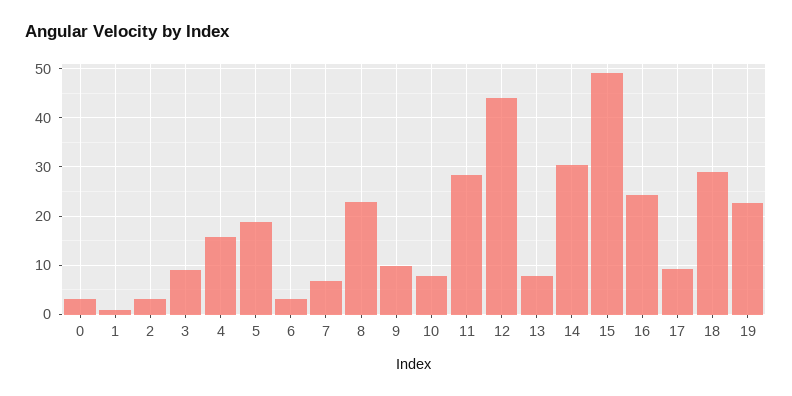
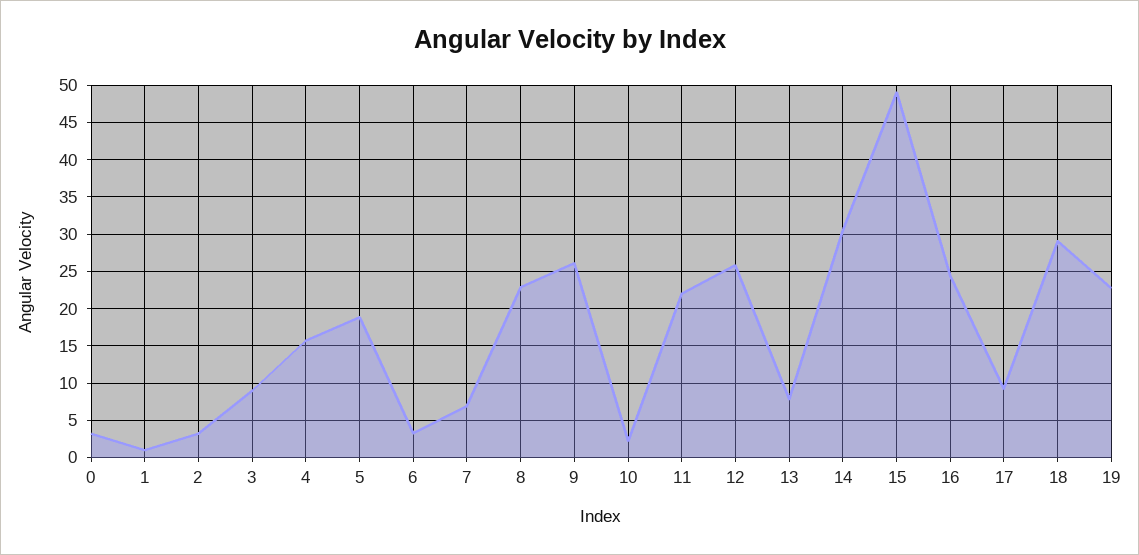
  {
    "0": 3,
    "1": 1,
    "2": 3,
    "3": 9,
    "4": 16,
    "5": 19,
    "6": 3,
    "7": 7,
    "8": 23,
-   "9": 10,
+   "9": 26,
-   "10": 8,
+   "10": 2,
-   "11": 28,
+   "11": 22,
-   "12": 44,
+   "12": 26,
    "13": 8,
    "14": 30,
    "15": 49,
    "16": 24,
    "17": 9,
    "18": 29,
    "19": 23
  }

